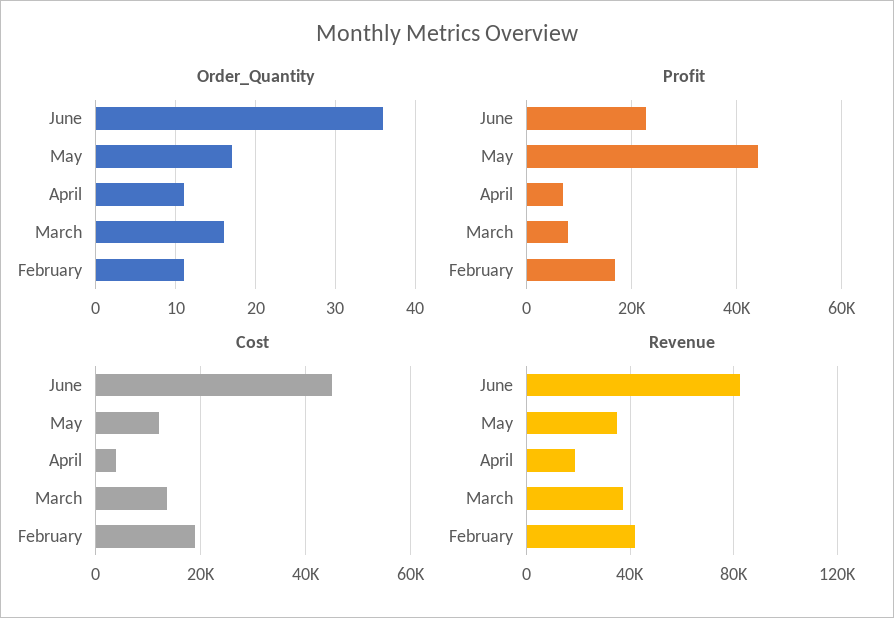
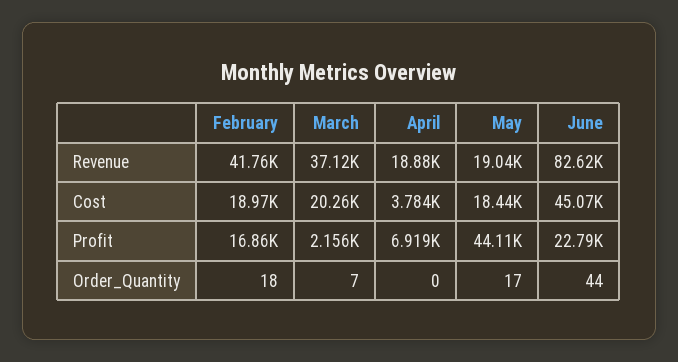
  {
    "Order_Quantity": {
-     "June": 36,
+     "June": 44,
      "May": 17,
-     "April": 11,
+     "April": 0,
-     "March": 16,
+     "March": 7,
-     "February": 11
+     "February": 18
    },
    "Profit": {
      "June": 22790,
      "May": 44110,
      "April": 6919,
-     "March": 8000,
+     "March": 2156,
      "February": 16860
    },
    "Cost": {
      "June": 45070,
-     "May": 12000,
+     "May": 18440,
      "April": 3784,
-     "March": 14000,
+     "March": 20260,
      "February": 18970
    },
    "Revenue": {
      "June": 82620,
-     "May": 35000,
+     "May": 19040,
      "April": 18880,
      "March": 37120,
      "February": 41760
    }
  }

